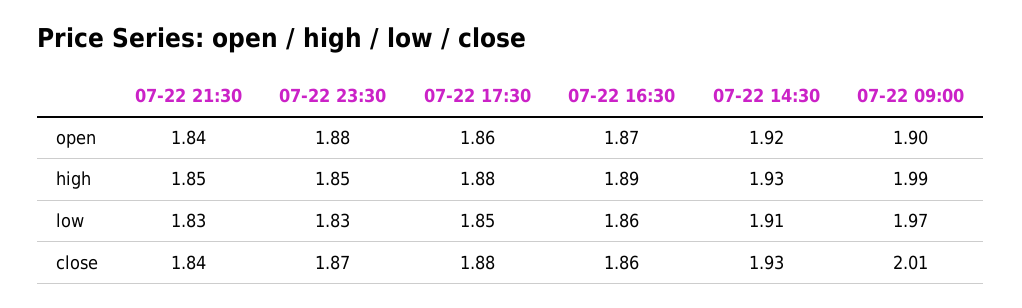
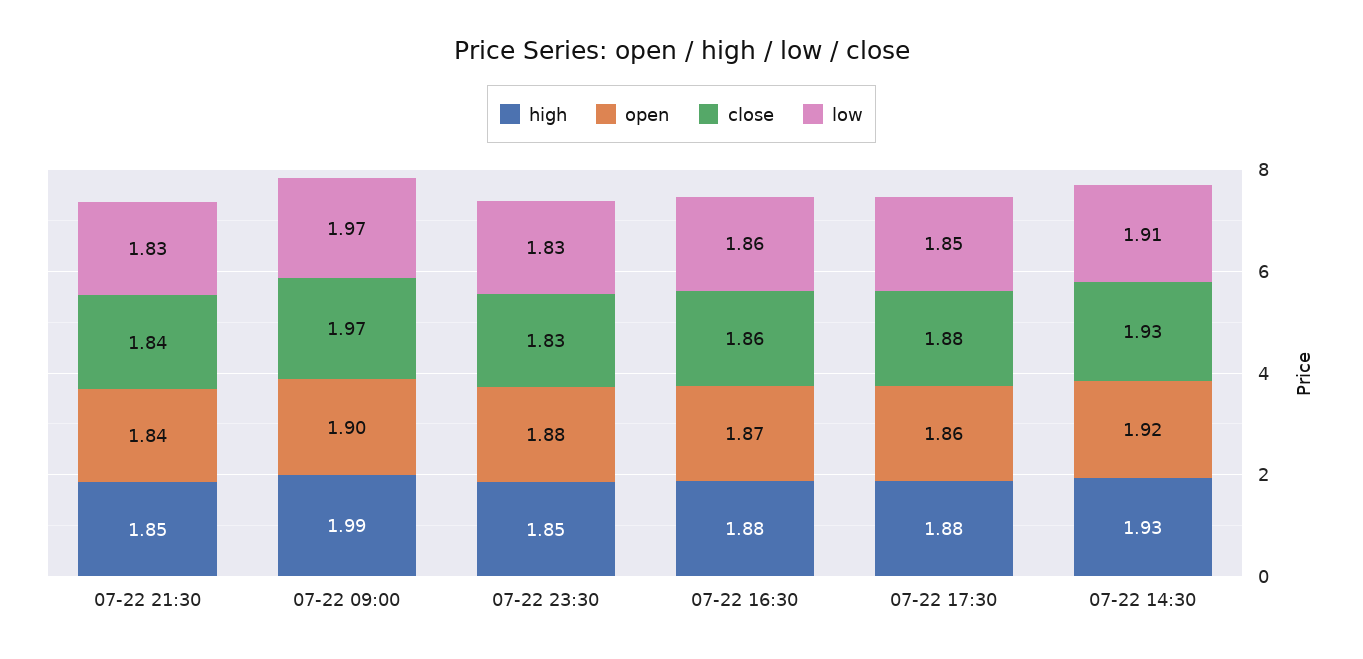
  {
    "open": {
      "07-22 21:30": 1.84,
      "07-22 23:30": 1.88,
      "07-22 17:30": 1.86,
      "07-22 16:30": 1.87,
      "07-22 14:30": 1.92,
      "07-22 09:00": 1.9
    },
    "high": {
      "07-22 21:30": 1.85,
      "07-22 23:30": 1.85,
      "07-22 17:30": 1.88,
-     "07-22 16:30": 1.89,
+     "07-22 16:30": 1.88,
      "07-22 14:30": 1.93,
      "07-22 09:00": 1.99
    },
    "low": {
      "07-22 21:30": 1.83,
      "07-22 23:30": 1.83,
      "07-22 17:30": 1.85,
      "07-22 16:30": 1.86,
      "07-22 14:30": 1.91,
      "07-22 09:00": 1.97
    },
    "close": {
      "07-22 21:30": 1.84,
-     "07-22 23:30": 1.87,
+     "07-22 23:30": 1.83,
      "07-22 17:30": 1.88,
      "07-22 16:30": 1.86,
      "07-22 14:30": 1.93,
-     "07-22 09:00": 2.01
+     "07-22 09:00": 1.97
    }
  }

